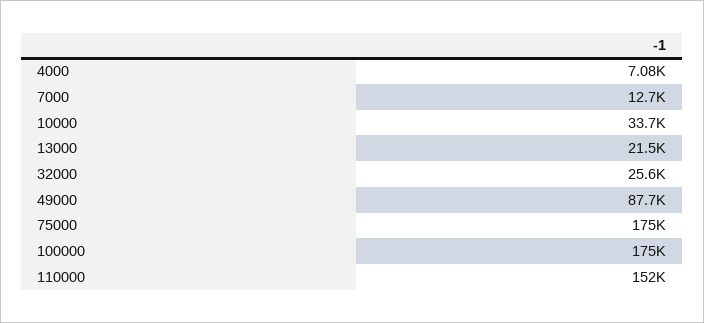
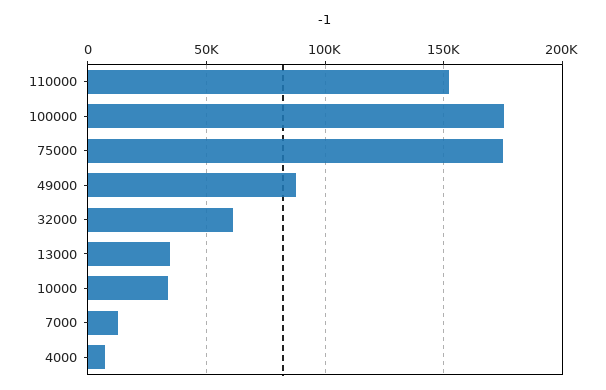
  {
    "4000": 7080,
    "7000": 12700,
    "10000": 33700,
-   "13000": 21500,
+   "13000": 35000,
-   "32000": 25600,
+   "32000": 60000,
    "49000": 87700,
    "75000": 175000,
    "100000": 175000,
    "110000": 152000
  }

